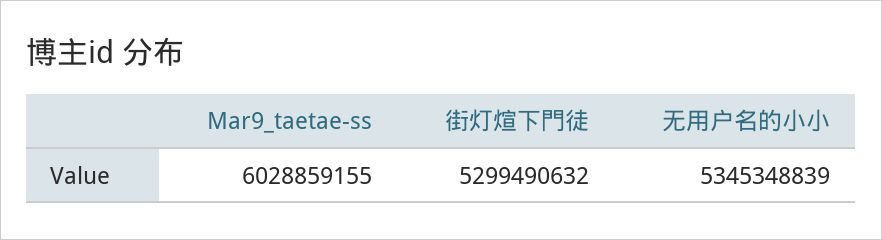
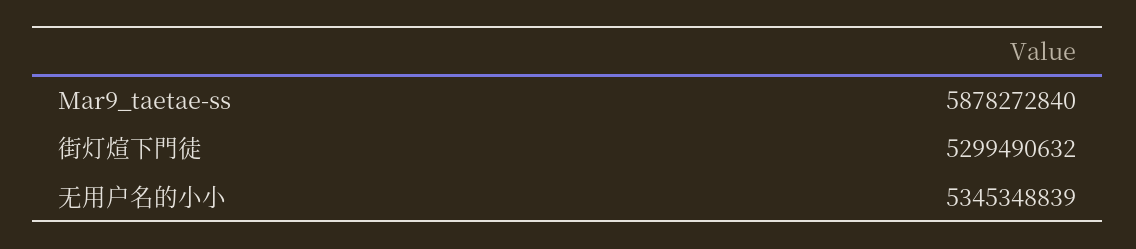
  {
-   "Mar9_taetae-ss": 6028859155,
+   "Mar9_taetae-ss": 5878272840,
    "街灯煊下門徒": 5299490632,
    "无用户名的小小": 5345348839
  }

